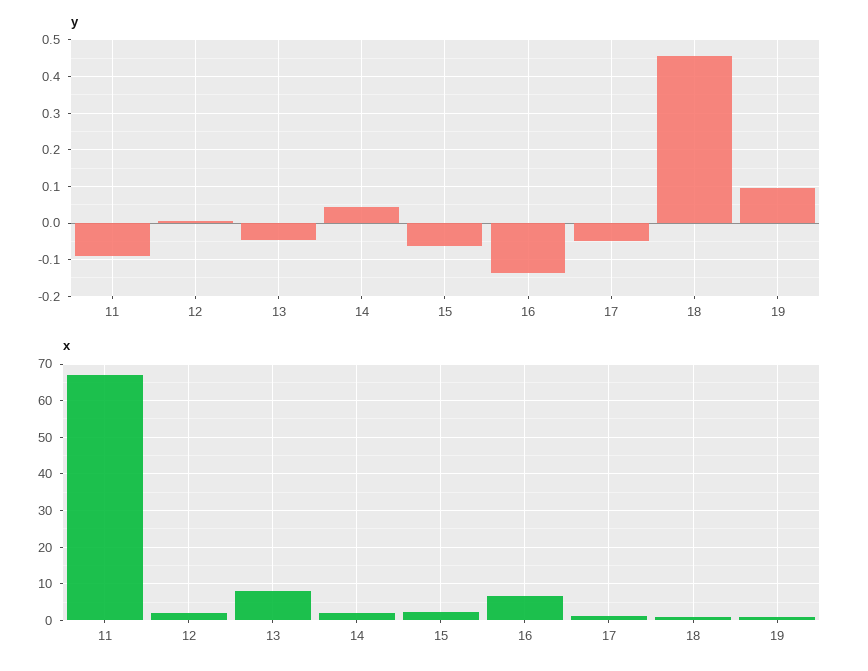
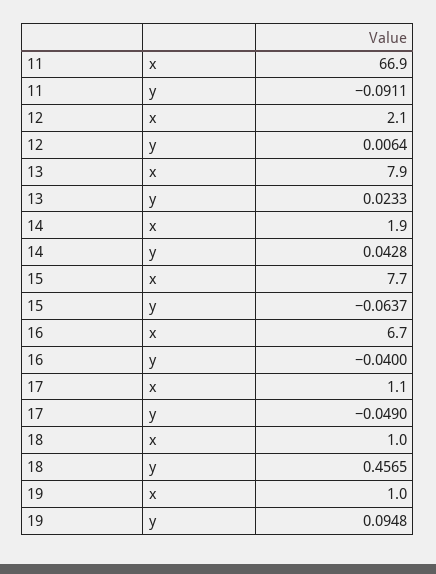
  {
    "y": {
      "11": -0.0911,
      "12": 0.0064,
-     "13": -0.04,
+     "13": 0.0233,
      "14": 0.0428,
      "15": -0.0637,
-     "16": -0.14,
+     "16": -0.04,
      "17": -0.049,
      "18": 0.4565,
      "19": 0.0948
    },
    "x": {
      "11": 66.9,
      "12": 2.1,
      "13": 7.9,
      "14": 1.9,
-     "15": 2,
+     "15": 7.7,
      "16": 6.7,
      "17": 1.1,
      "18": 1,
      "19": 1
    }
  }

